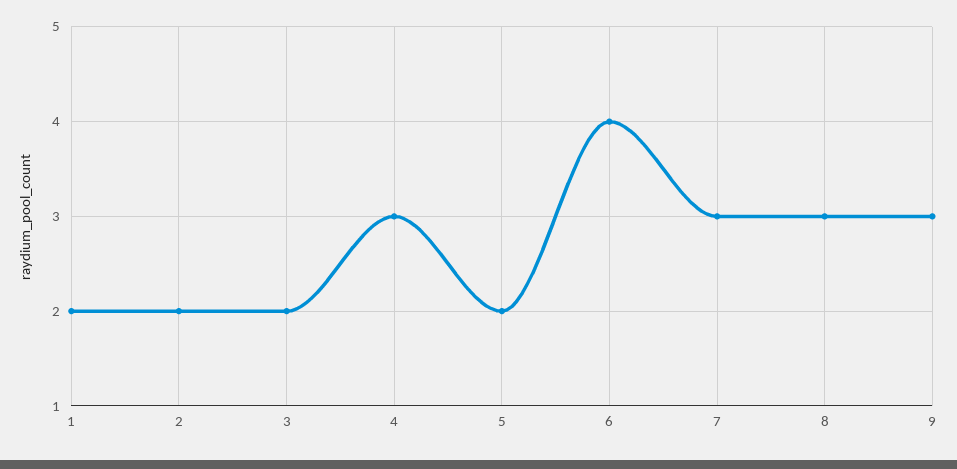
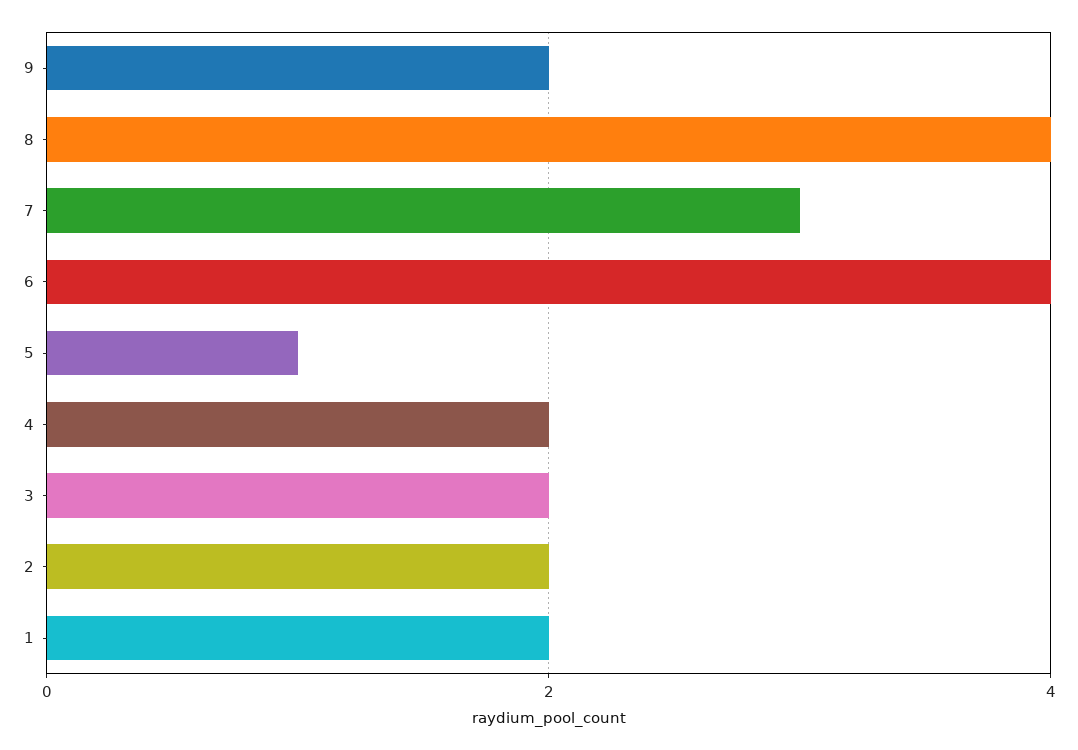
  {
    "1": 2,
    "2": 2,
    "3": 2,
-   "4": 3,
+   "4": 2,
-   "5": 2,
+   "5": 1,
    "6": 4,
    "7": 3,
-   "8": 3,
+   "8": 4,
-   "9": 3
+   "9": 2
  }

